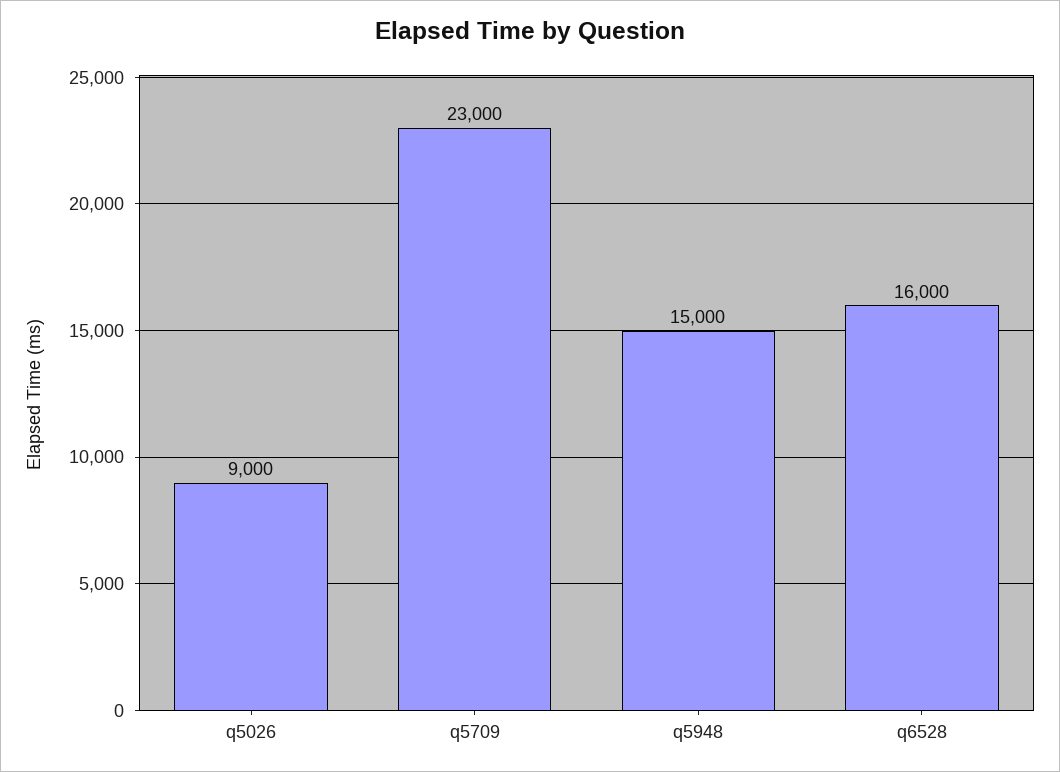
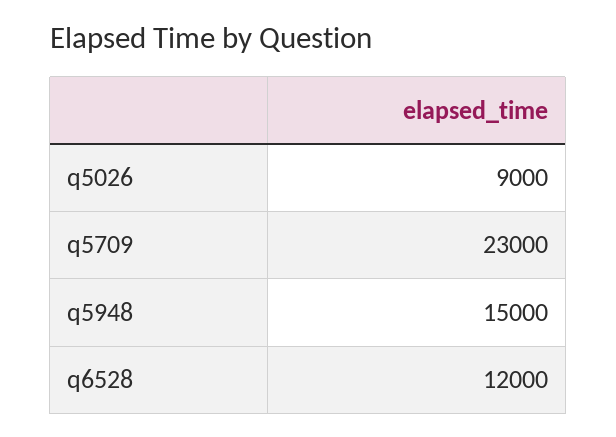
  {
    "q5026": 9000,
    "q5709": 23000,
    "q5948": 15000,
-   "q6528": 16000
+   "q6528": 12000
  }

